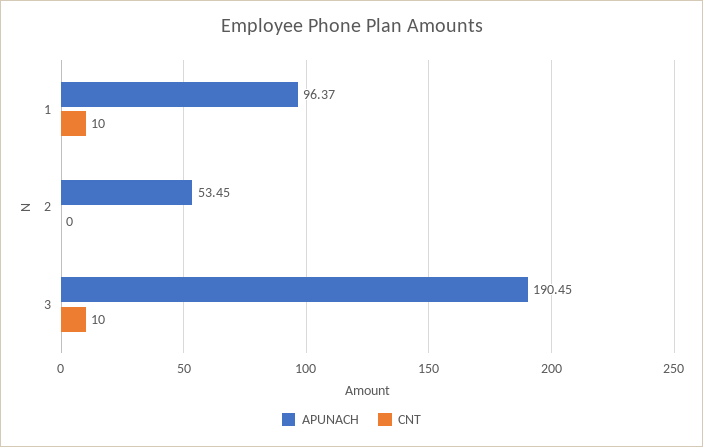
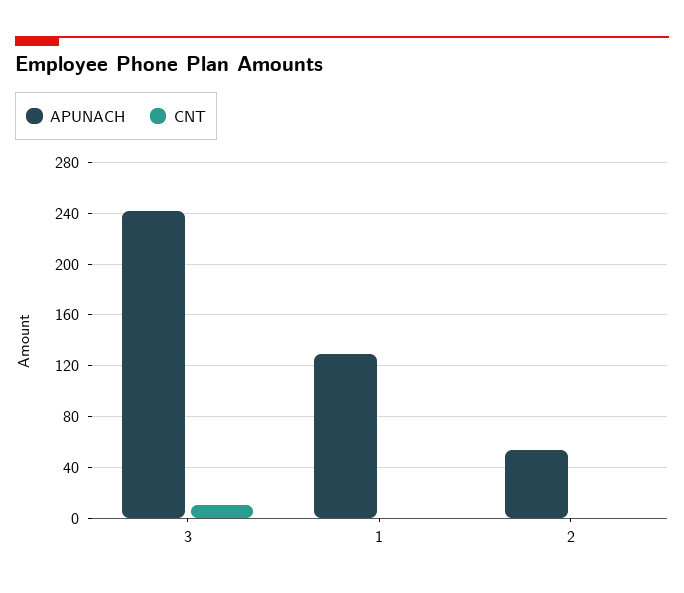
  {
    "APUNACH": {
-     "1": 96.37,
+     "1": 130,
      "2": 53.45,
-     "3": 190.45
+     "3": 240
    },
    "CNT": {
-     "1": 10,
+     "1": 0,
      "2": 0,
      "3": 10
    }
  }

